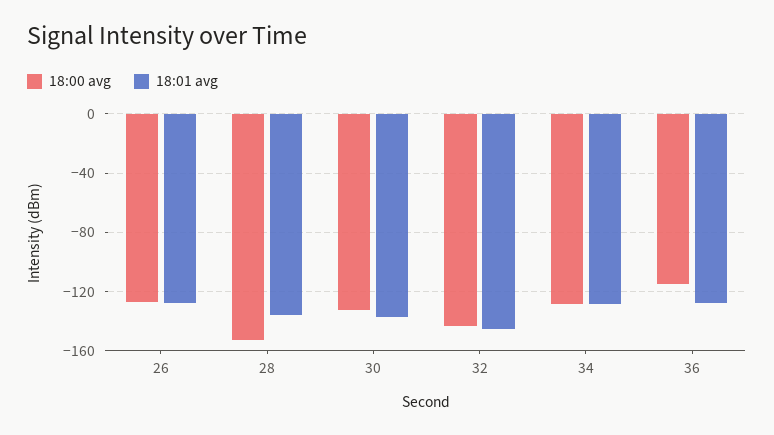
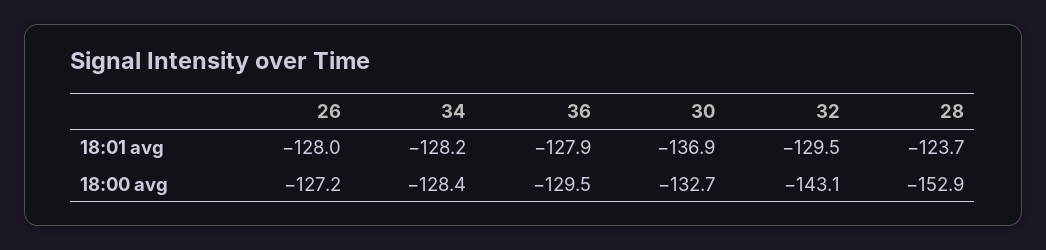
  {
    "18:00 avg": {
      "26": -127.2,
      "28": -152.9,
      "30": -132.7,
      "32": -143.1,
      "34": -128.4,
-     "36": -115
+     "36": -129.5
    },
    "18:01 avg": {
      "26": -128,
-     "28": -135,
+     "28": -123.7,
      "30": -136.9,
-     "32": -145,
+     "32": -129.5,
      "34": -128.2,
      "36": -127.9
    }
  }

